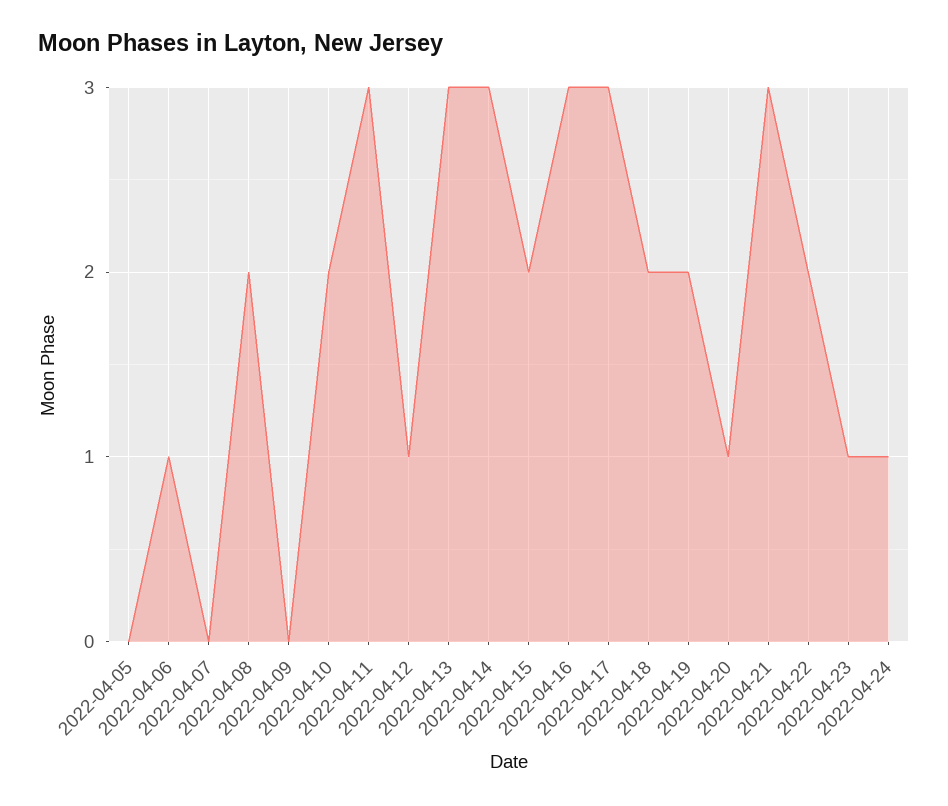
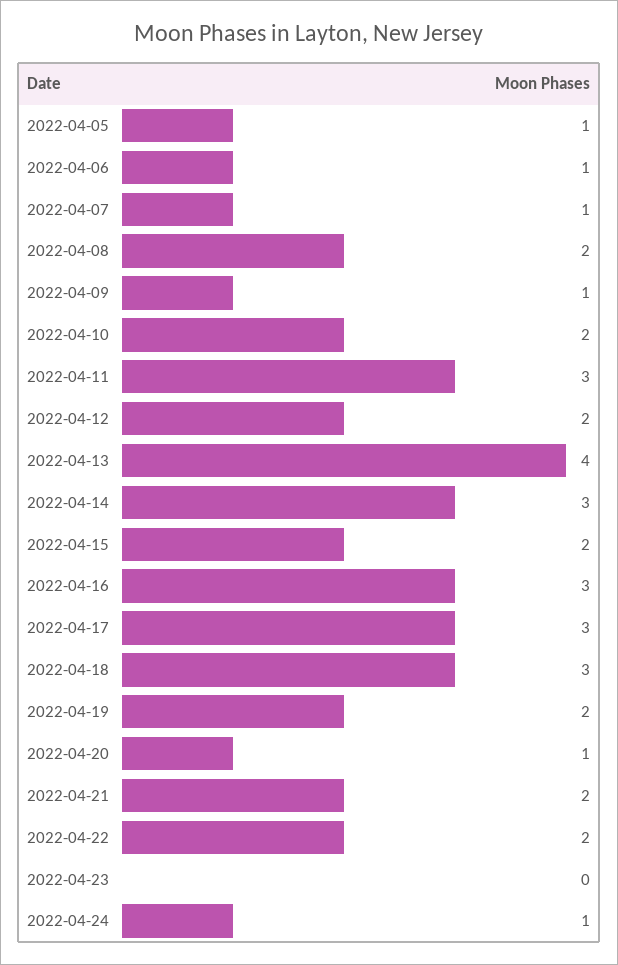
  {
-   "2022-04-05": 0,
+   "2022-04-05": 1,
    "2022-04-06": 1,
-   "2022-04-07": 0,
+   "2022-04-07": 1,
    "2022-04-08": 2,
-   "2022-04-09": 0,
+   "2022-04-09": 1,
    "2022-04-10": 2,
    "2022-04-11": 3,
-   "2022-04-12": 1,
+   "2022-04-12": 2,
-   "2022-04-13": 3,
+   "2022-04-13": 4,
    "2022-04-14": 3,
    "2022-04-15": 2,
    "2022-04-16": 3,
    "2022-04-17": 3,
-   "2022-04-18": 2,
+   "2022-04-18": 3,
    "2022-04-19": 2,
    "2022-04-20": 1,
-   "2022-04-21": 3,
+   "2022-04-21": 2,
    "2022-04-22": 2,
-   "2022-04-23": 1,
+   "2022-04-23": 0,
    "2022-04-24": 1
  }

